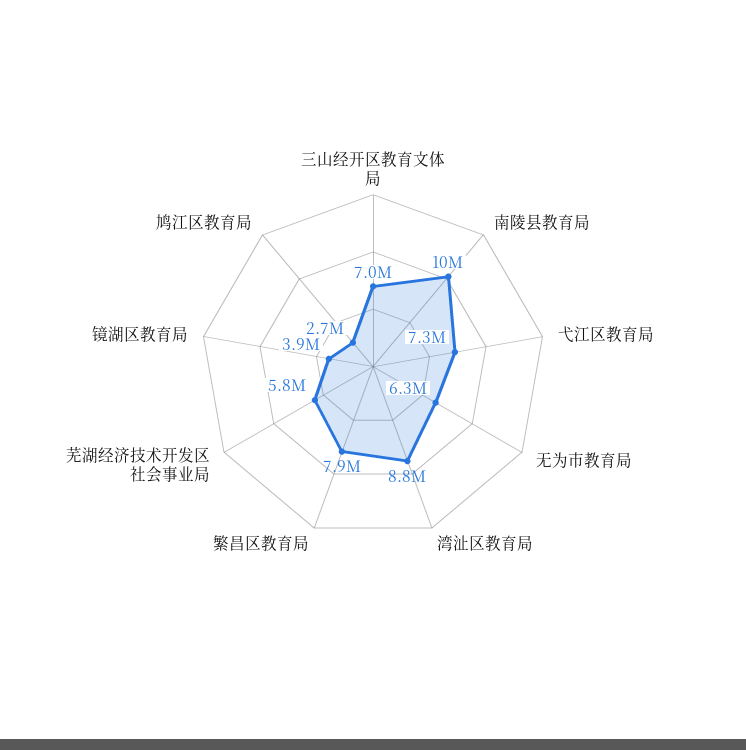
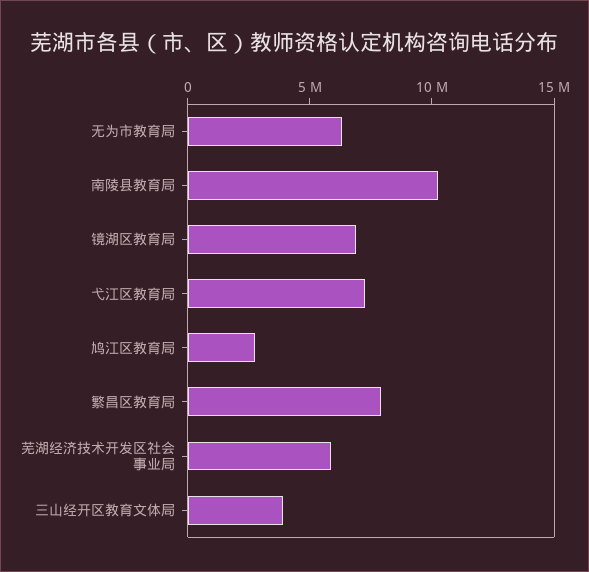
  {
-   "三山经开区教育文体局": 7000000,
+   "三山经开区教育文体局": 4000000,
    "南陵县教育局": 10000000,
    "弋江区教育局": 7300000,
    "无为市教育局": 6300000,
-   "湾沚区教育局": 8800000,
    "繁昌区教育局": 7900000,
    "芜湖经济技术开发区社会事业局": 5800000,
-   "镜湖区教育局": 3900000,
+   "镜湖区教育局": 7000000,
    "鸠江区教育局": 2700000
  }

